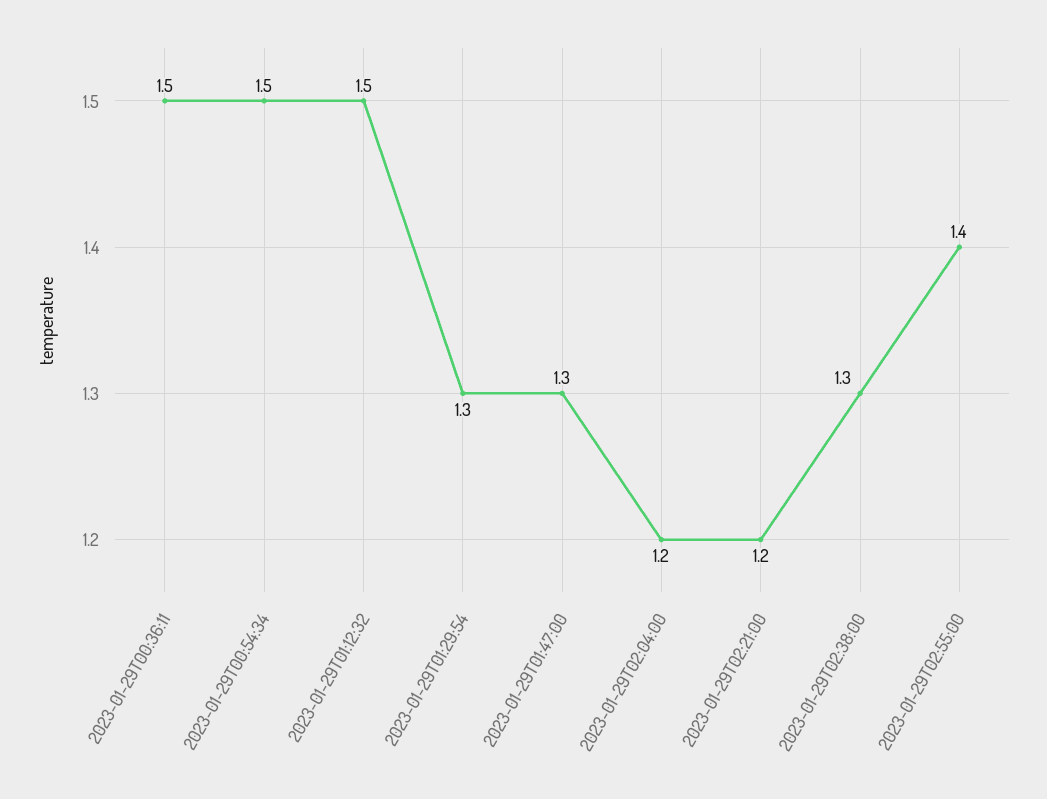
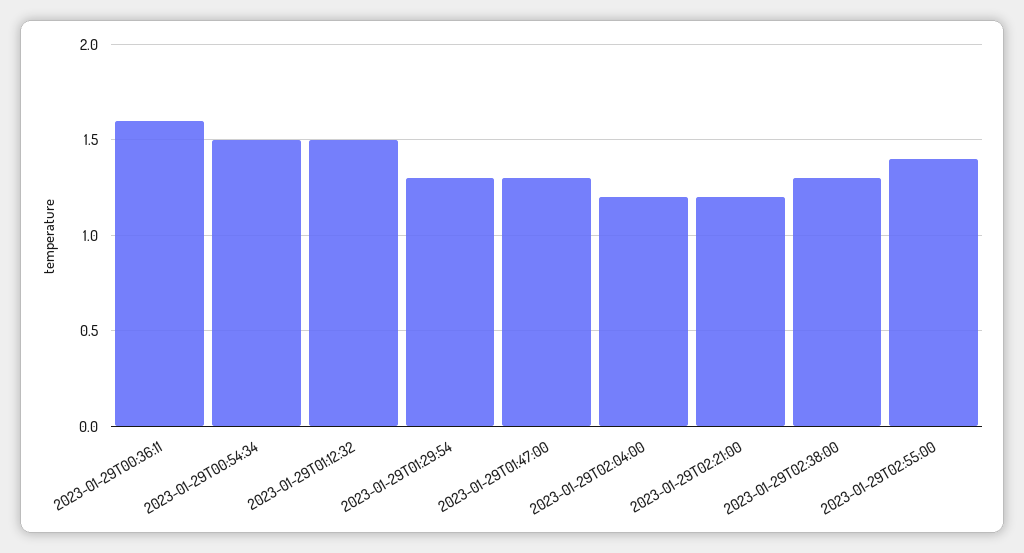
  {
-   "2023-01-29T00:36:11": 1.5,
+   "2023-01-29T00:36:11": 1.6,
    "2023-01-29T00:54:34": 1.5,
    "2023-01-29T01:12:32": 1.5,
    "2023-01-29T01:29:54": 1.3,
    "2023-01-29T01:47:00": 1.3,
    "2023-01-29T02:04:00": 1.2,
    "2023-01-29T02:21:00": 1.2,
    "2023-01-29T02:38:00": 1.3,
    "2023-01-29T02:55:00": 1.4
  }

